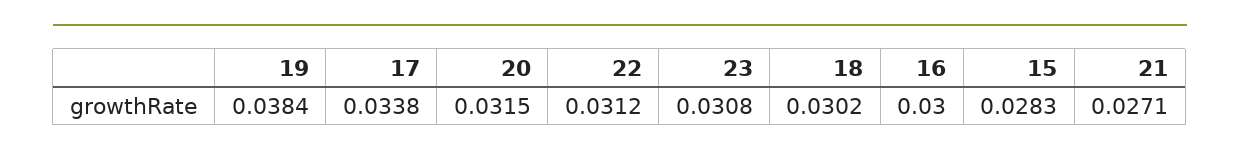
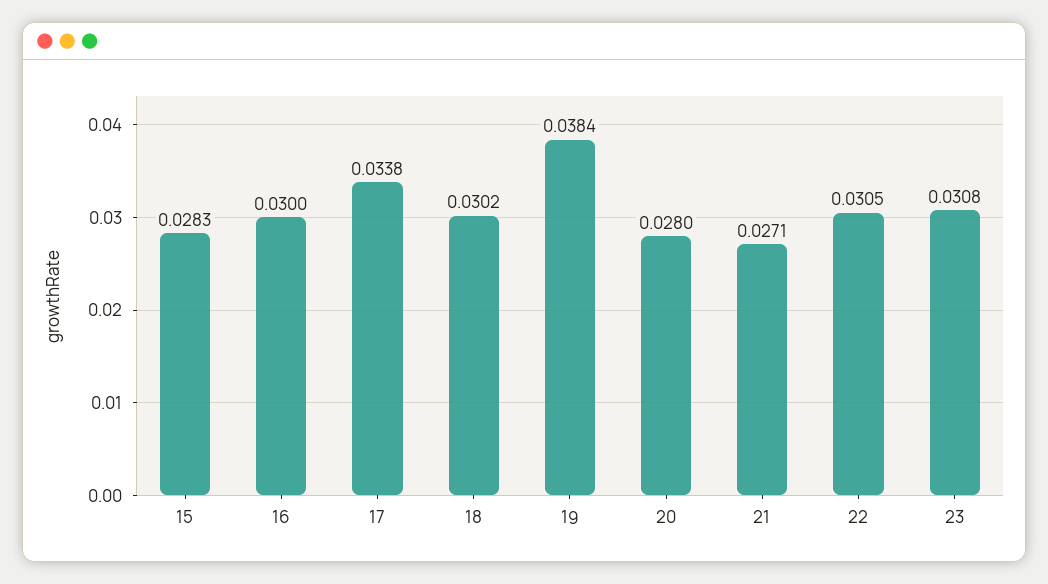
  {
    "19": 0.0384,
    "17": 0.0338,
-   "20": 0.0315,
+   "20": 0.028,
-   "22": 0.0312,
+   "22": 0.0305,
    "23": 0.0308,
    "18": 0.0302,
    "16": 0.03,
    "15": 0.0283,
    "21": 0.0271
  }

